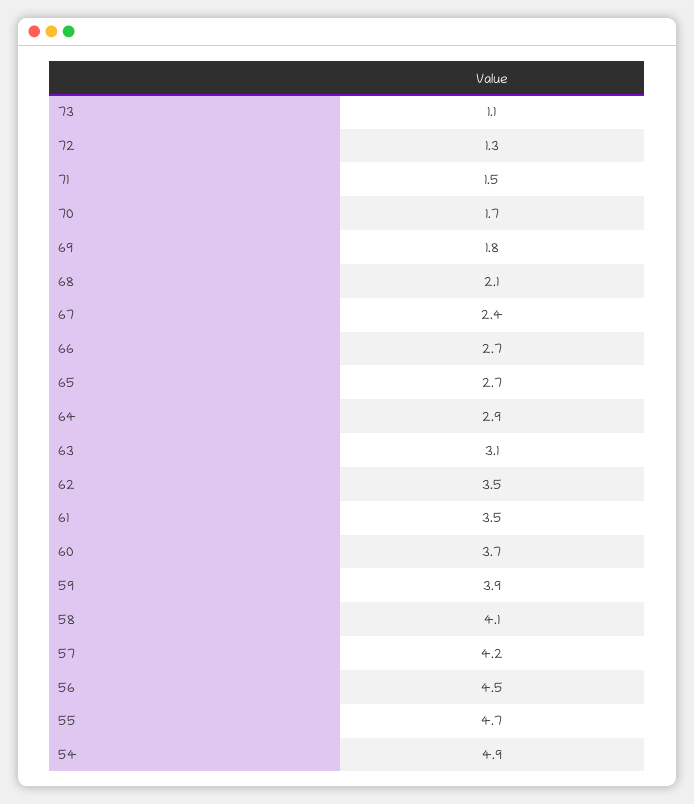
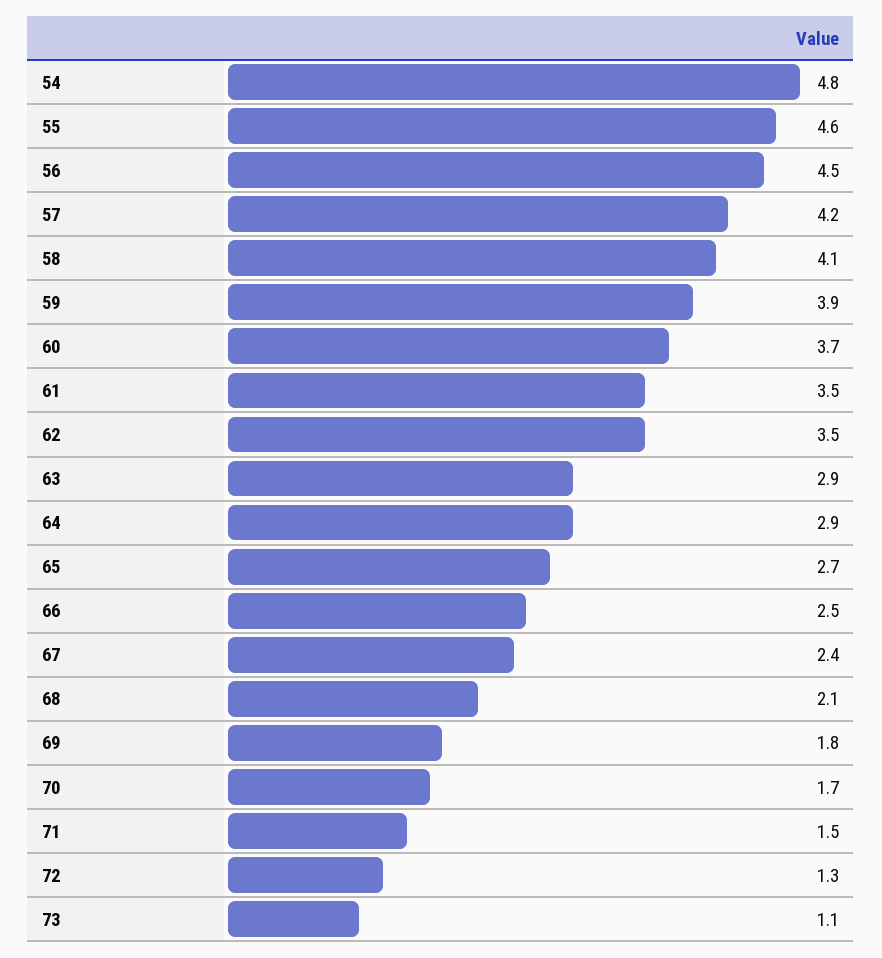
  {
    "73": 1.1,
    "72": 1.3,
    "71": 1.5,
    "70": 1.7,
    "69": 1.8,
    "68": 2.1,
    "67": 2.4,
-   "66": 2.7,
+   "66": 2.5,
    "65": 2.7,
    "64": 2.9,
-   "63": 3.1,
+   "63": 2.9,
    "62": 3.5,
    "61": 3.5,
    "60": 3.7,
    "59": 3.9,
    "58": 4.1,
    "57": 4.2,
    "56": 4.5,
-   "55": 4.7,
+   "55": 4.6,
-   "54": 4.9
+   "54": 4.8
  }

